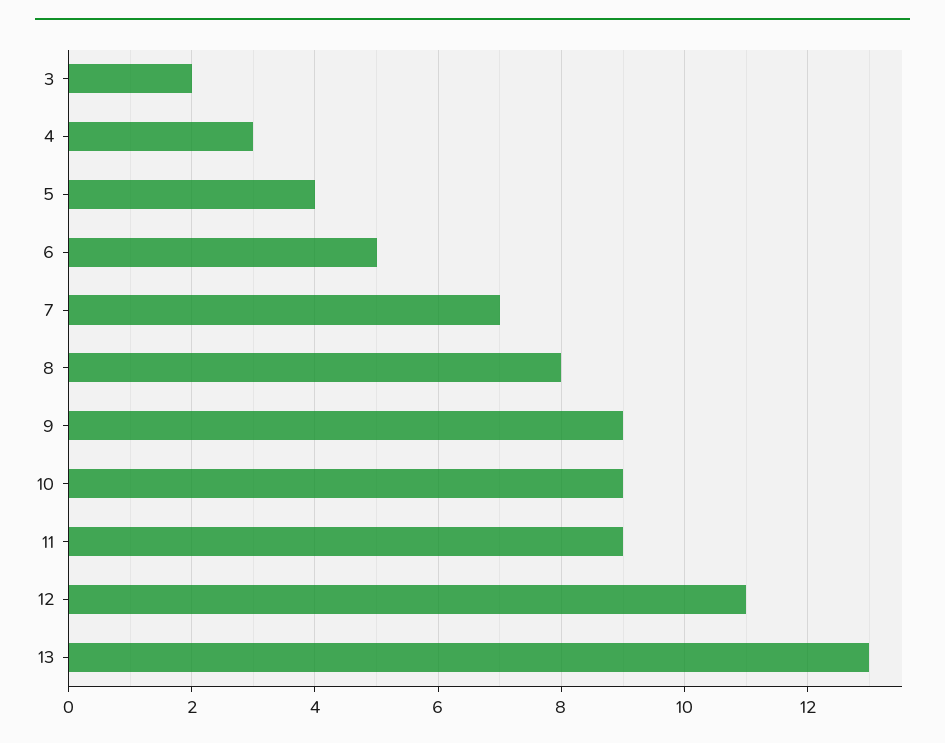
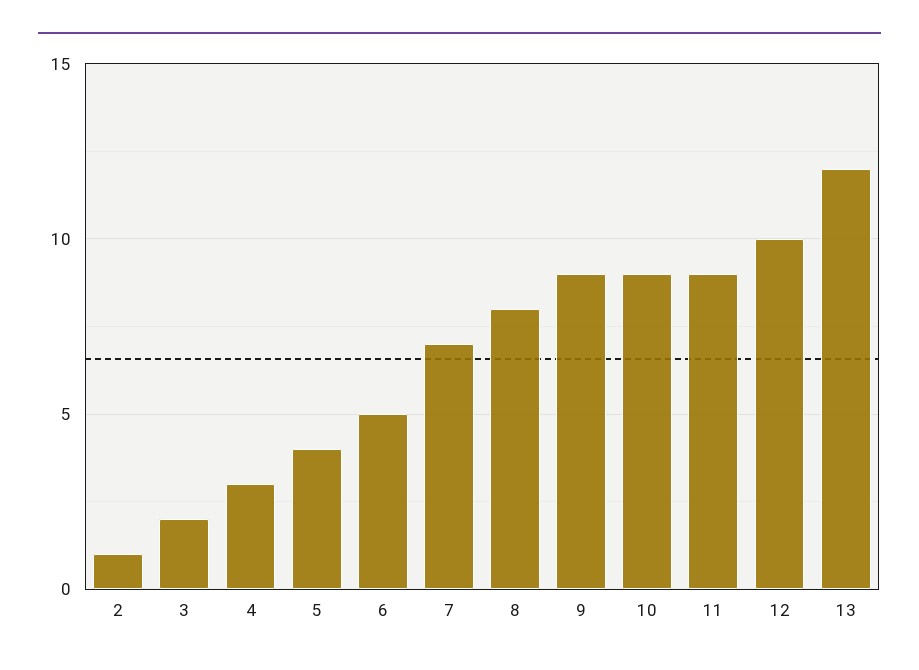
  {
    "3": 2,
    "4": 3,
    "5": 4,
    "6": 5,
    "7": 7,
    "8": 8,
    "9": 9,
    "10": 9,
    "11": 9,
-   "12": 11,
+   "12": 10,
-   "13": 13
+   "13": 12,
+   "2": 1
  }

